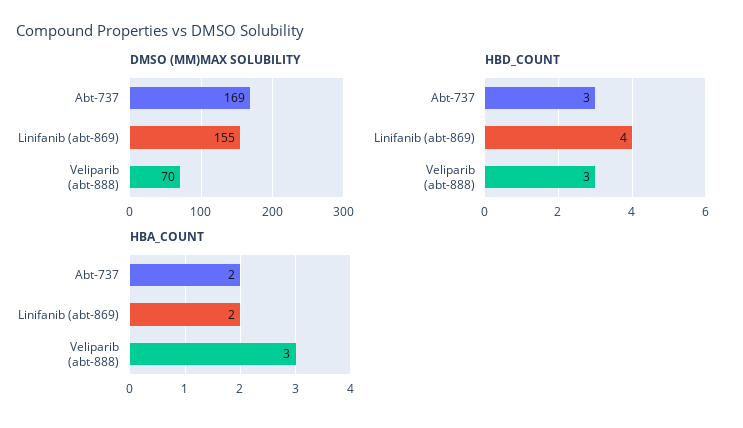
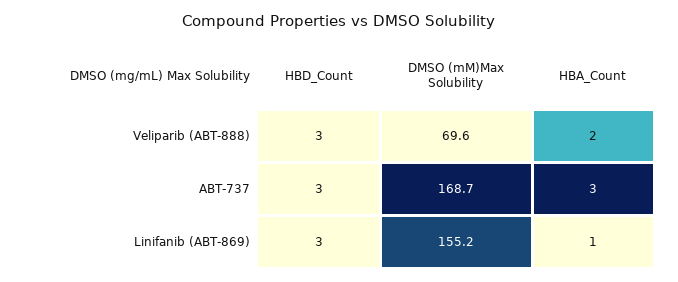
  {
    "DMSO (MM)MAX SOLUBILITY": {
      "Abt-737": 168.7,
      "Linifanib (abt-869)": 155.2,
      "Veliparib (abt-888)": 69.6
    },
    "HBD_COUNT": {
      "Abt-737": 3,
-     "Linifanib (abt-869)": 4,
+     "Linifanib (abt-869)": 3,
      "Veliparib (abt-888)": 3
    },
    "HBA_COUNT": {
-     "Abt-737": 2,
+     "Abt-737": 3,
-     "Linifanib (abt-869)": 2,
+     "Linifanib (abt-869)": 1,
-     "Veliparib (abt-888)": 3
+     "Veliparib (abt-888)": 2
    }
  }

